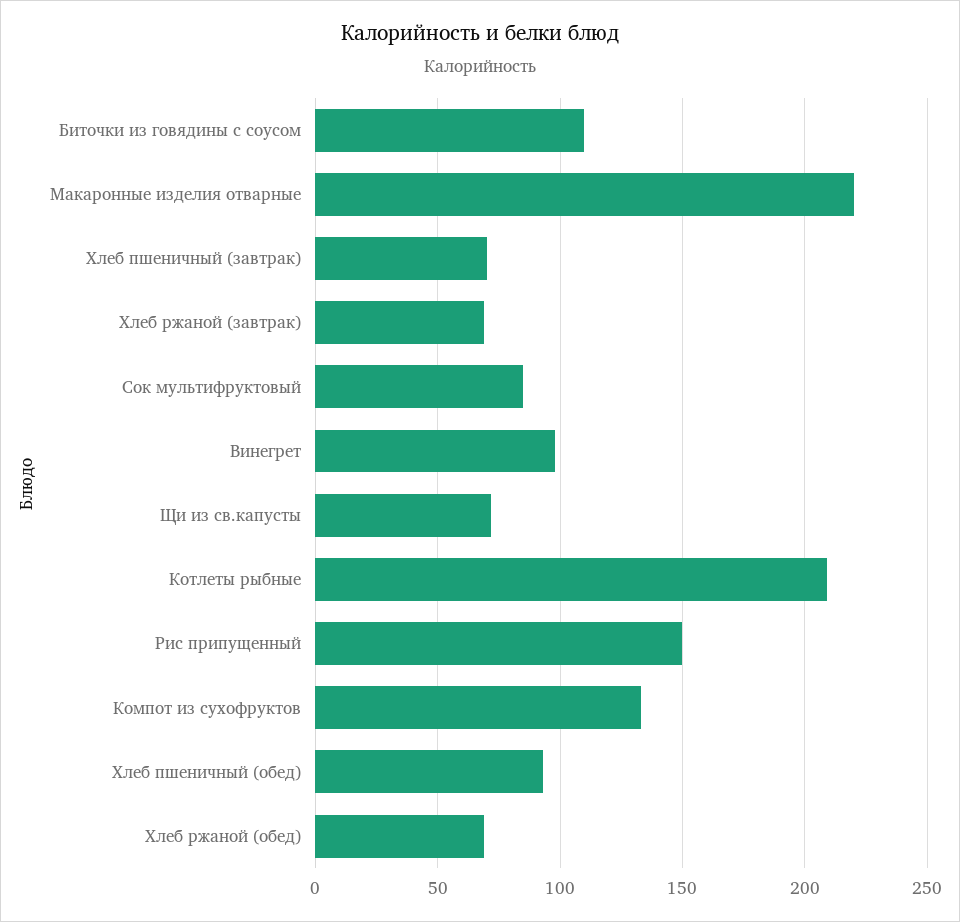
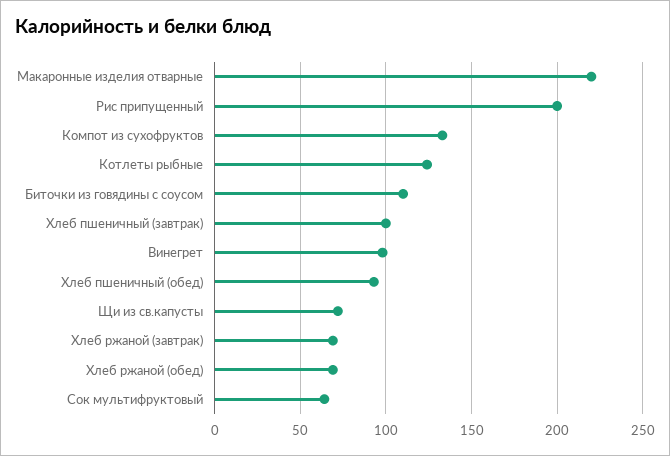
  {
    "Биточки из говядины с соусом": 110,
    "Макаронные изделия отварные": 220,
-   "Хлеб пшеничный (завтрак)": 70,
+   "Хлеб пшеничный (завтрак)": 100,
    "Хлеб ржаной (завтрак)": 70,
-   "Сок мультифруктовый": 85,
+   "Сок мультифруктовый": 65,
    "Винегрет": 100,
    "Щи из св.капусты": 70,
-   "Котлеты рыбные": 210,
+   "Котлеты рыбные": 125,
-   "Рис припущенный": 150,
+   "Рис припущенный": 200,
    "Компот из сухофруктов": 135,
    "Хлеб пшеничный (обед)": 95,
    "Хлеб ржаной (обед)": 70
  }

